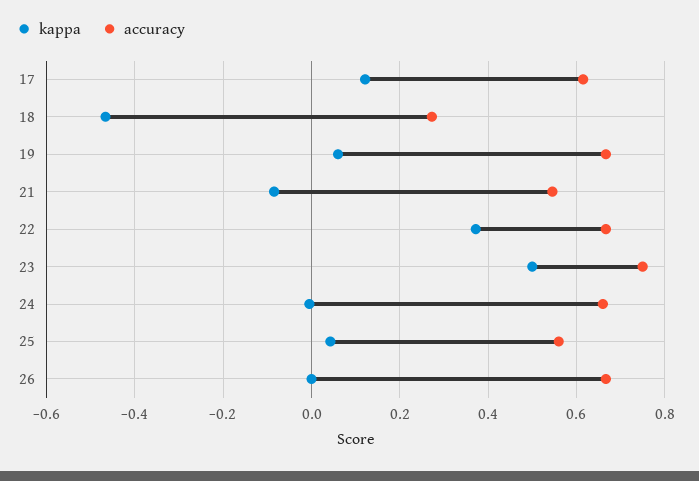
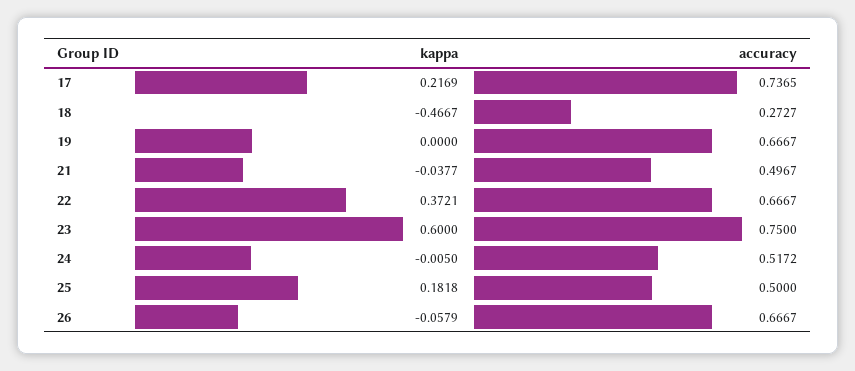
  {
    "kappa": {
-     "17": 0.12,
+     "17": 0.2169,
      "18": -0.4667,
-     "19": 0.06,
+     "19": 0,
-     "21": -0.08,
+     "21": -0.0377,
      "22": 0.3721,
-     "23": 0.5,
+     "23": 0.6,
      "24": -0.005,
-     "25": 0.04,
+     "25": 0.1818,
-     "26": 0
+     "26": -0.0579
    },
    "accuracy": {
-     "17": 0.62,
+     "17": 0.7365,
      "18": 0.2727,
      "19": 0.6667,
-     "21": 0.54,
+     "21": 0.4967,
      "22": 0.6667,
      "23": 0.75,
-     "24": 0.66,
+     "24": 0.5172,
-     "25": 0.56,
+     "25": 0.5,
      "26": 0.6667
    }
  }

